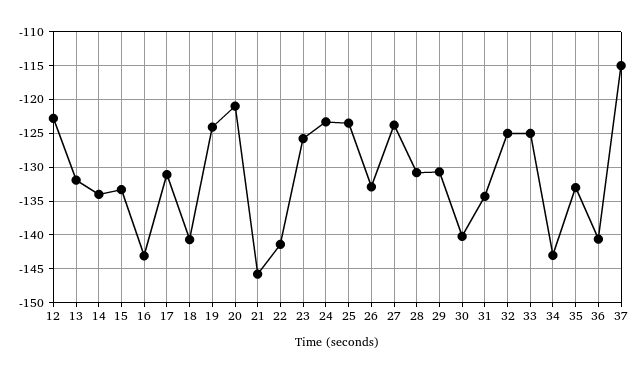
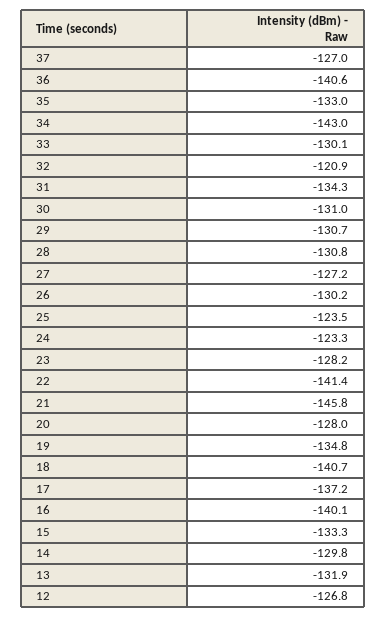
  {
-   "12": -123,
+   "12": -126.8,
    "13": -131.9,
-   "14": -134,
+   "14": -129.8,
    "15": -133.3,
-   "16": -143,
+   "16": -140.1,
-   "17": -131,
+   "17": -137.2,
    "18": -140.7,
-   "19": -124,
+   "19": -134.8,
-   "20": -121,
+   "20": -128,
    "21": -145.8,
    "22": -141.4,
-   "23": -126,
+   "23": -128.2,
    "24": -123.3,
    "25": -123.5,
-   "26": -133,
+   "26": -130.2,
-   "27": -124,
+   "27": -127.2,
    "28": -130.8,
    "29": -130.7,
-   "30": -140,
+   "30": -131,
    "31": -134.3,
-   "32": -125,
+   "32": -120.9,
-   "33": -125,
+   "33": -130.1,
    "34": -143,
    "35": -133,
    "36": -140.6,
-   "37": -115
+   "37": -127
  }

